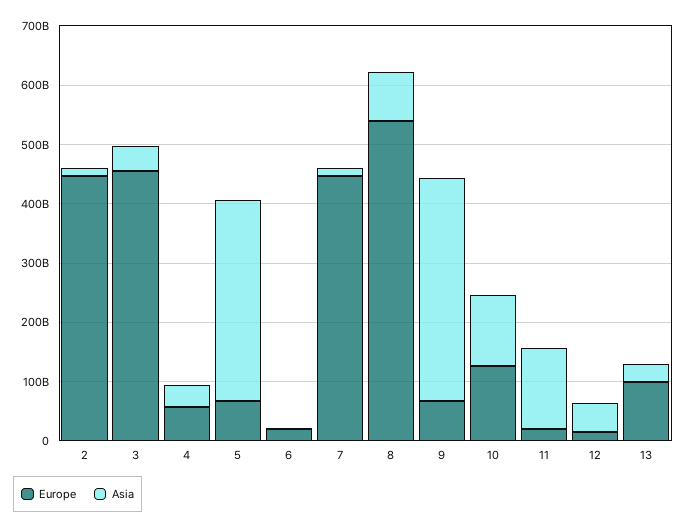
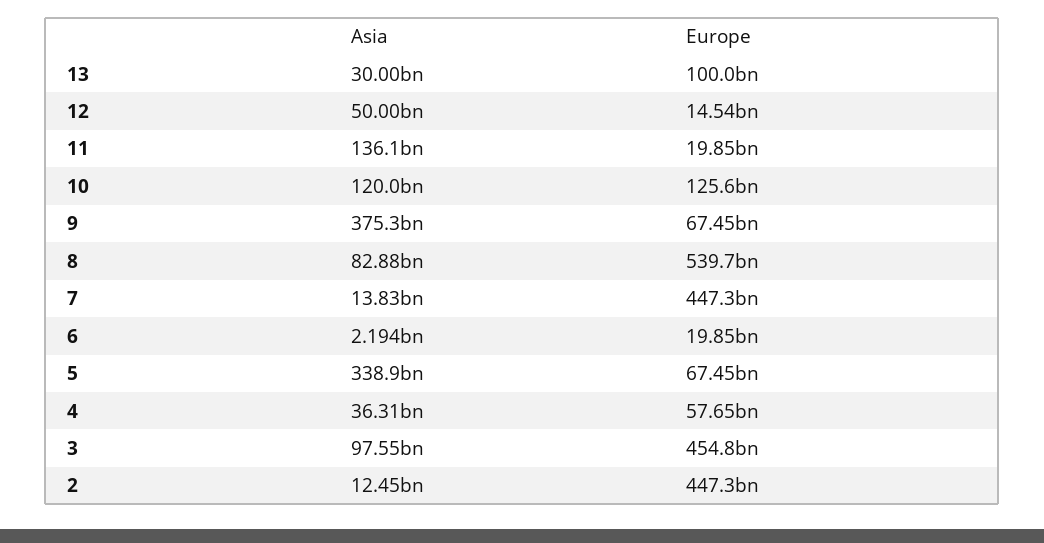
  {
    "Europe": {
      "2": 447300000000,
      "3": 454800000000,
      "4": 57650000000,
      "5": 67450000000,
      "6": 19850000000,
      "7": 447300000000,
      "8": 539700000000,
      "9": 67450000000,
      "10": 125600000000,
      "11": 19850000000,
      "12": 14540000000,
      "13": 100000000000
    },
    "Asia": {
      "2": 12450000000,
-     "3": 40000000000,
+     "3": 97550000000,
      "4": 36310000000,
      "5": 338900000000,
      "6": 2194000000,
      "7": 13830000000,
      "8": 82880000000,
      "9": 375300000000,
      "10": 120000000000,
      "11": 136100000000,
      "12": 50000000000,
      "13": 30000000000
    }
  }

